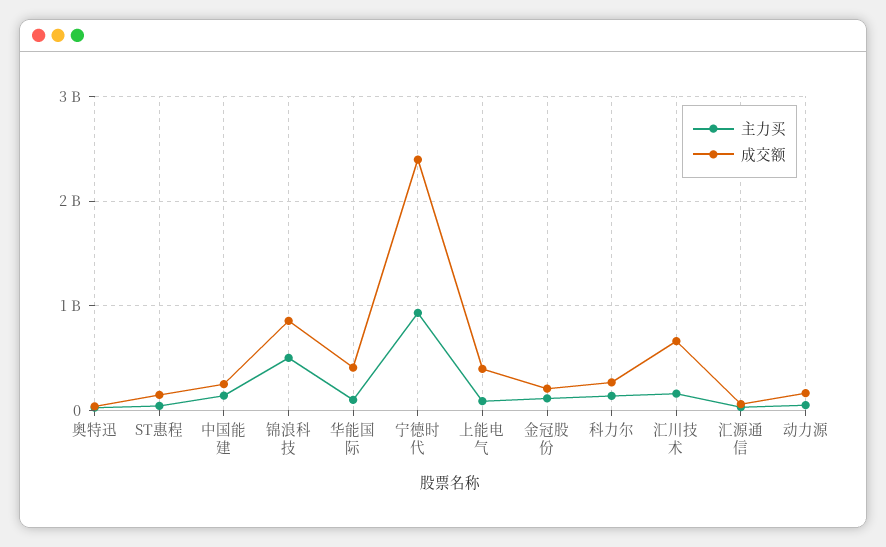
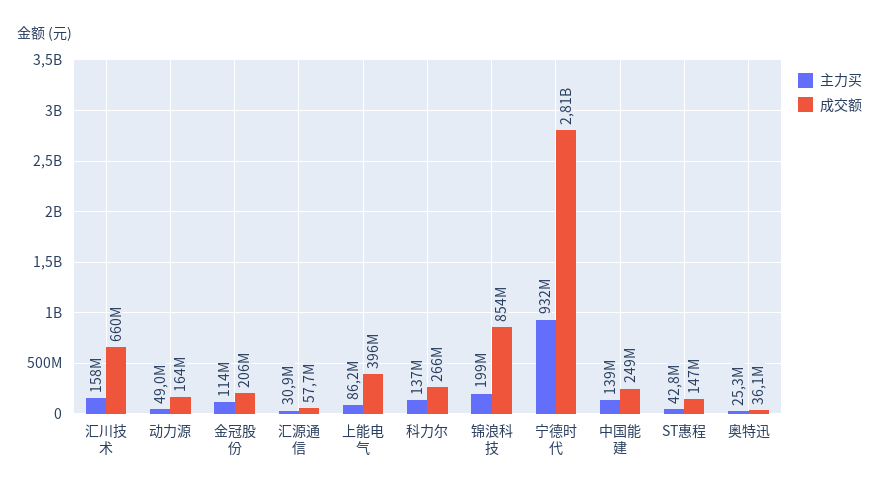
  {
    "主力买": {
      "奥特迅": 25300000,
      "ST惠程": 42800000,
      "中国能建": 139000000,
-     "锦浪科技": 500000000,
+     "锦浪科技": 199000000,
-     "华能国际": 100000000,
      "宁德时代": 932000000,
      "上能电气": 86200000,
      "金冠股份": 114000000,
      "科力尔": 137000000,
      "汇川技术": 158000000,
      "汇源通信": 30900000,
      "动力源": 49000000
    },
    "成交额": {
      "奥特迅": 36100000,
      "ST惠程": 147000000,
      "中国能建": 249000000,
      "锦浪科技": 854000000,
-     "华能国际": 400000000,
-     "宁德时代": 2400000000,
+     "宁德时代": 2810000000,
      "上能电气": 396000000,
      "金冠股份": 206000000,
      "科力尔": 266000000,
      "汇川技术": 660000000,
      "汇源通信": 57700000,
      "动力源": 164000000
    }
  }

